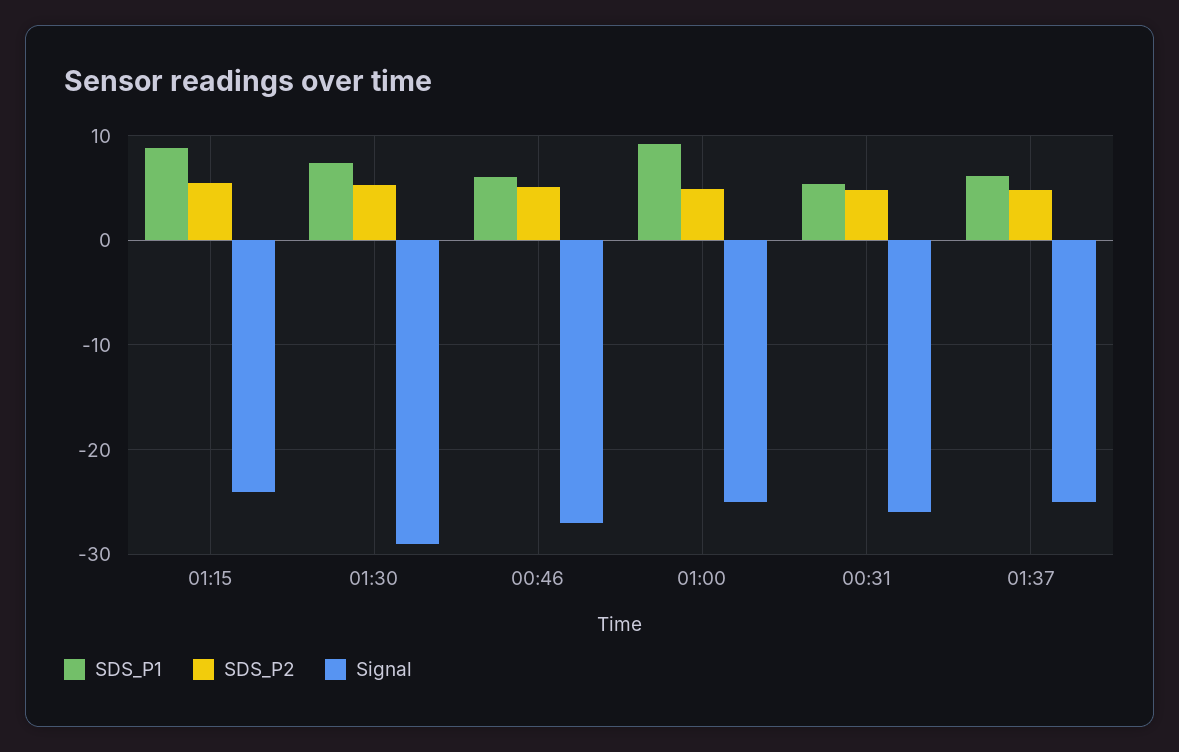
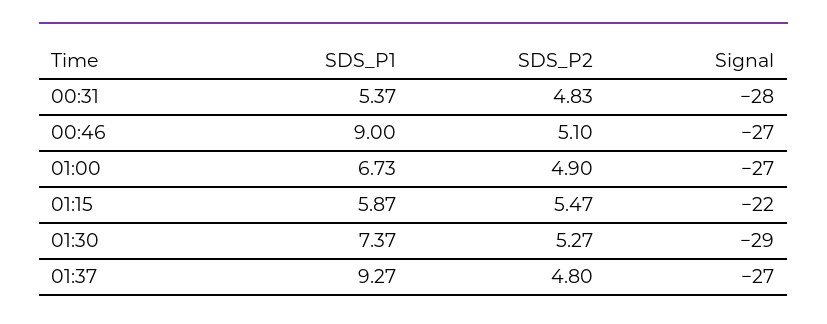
  {
    "SDS_P1": {
-     "01:15": 9,
+     "01:15": 5.87,
      "01:30": 7.37,
-     "00:46": 6,
+     "00:46": 9,
-     "01:00": 9,
+     "01:00": 6.73,
      "00:31": 5.37,
-     "01:37": 6
+     "01:37": 9.27
    },
    "SDS_P2": {
      "01:15": 5.47,
      "01:30": 5.27,
      "00:46": 5.1,
      "01:00": 4.9,
      "00:31": 4.83,
      "01:37": 4.8
    },
    "Signal": {
-     "01:15": -24,
+     "01:15": -22,
      "01:30": -29,
      "00:46": -27,
-     "01:00": -25,
+     "01:00": -27,
-     "00:31": -26,
+     "00:31": -28,
-     "01:37": -25
+     "01:37": -27
    }
  }

